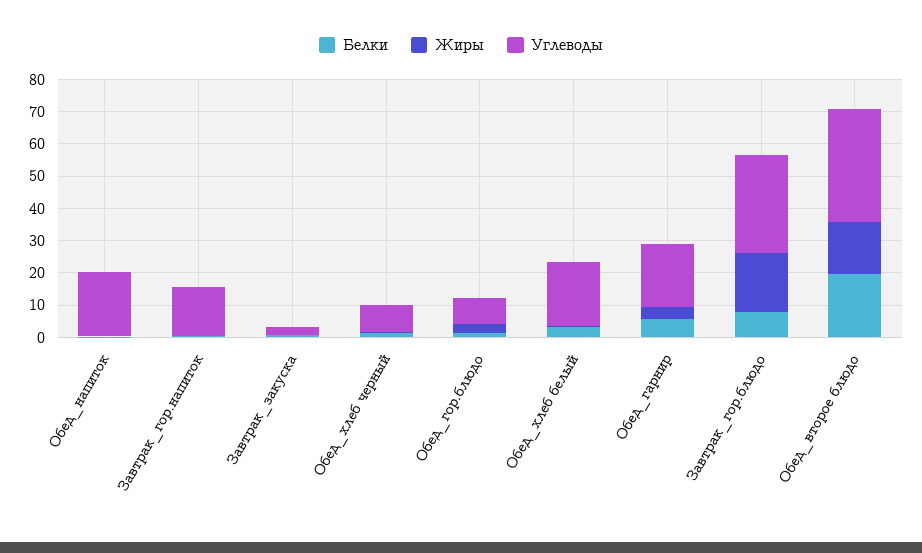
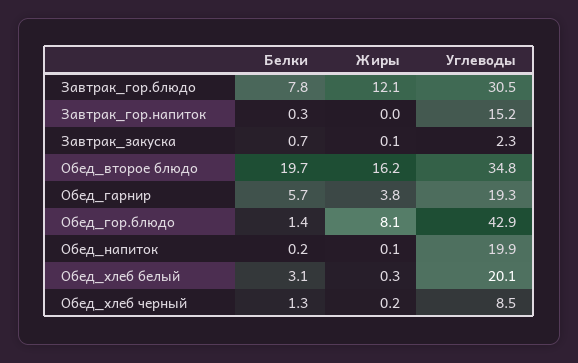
  {
    "Белки": {
      "Обед_напиток": 0.2,
      "Завтрак_гор.напиток": 0.3,
      "Завтрак_закуска": 0.7,
      "Обед_хлеб черный": 1.3,
      "Обед_гор.блюдо": 1.4,
      "Обед_хлеб белый": 3.1,
      "Обед_гарнир": 5.7,
      "Завтрак_гор.блюдо": 7.8,
      "Обед_второе блюдо": 19.7
    },
    "Жиры": {
      "Обед_напиток": 0.1,
      "Завтрак_гор.напиток": 0,
      "Завтрак_закуска": 0.1,
      "Обед_хлеб черный": 0.2,
-     "Обед_гор.блюдо": 2.5,
+     "Обед_гор.блюдо": 8.1,
      "Обед_хлеб белый": 0.3,
      "Обед_гарнир": 3.8,
-     "Завтрак_гор.блюдо": 17.5,
+     "Завтрак_гор.блюдо": 12.1,
      "Обед_второе блюдо": 16.2
    },
    "Углеводы": {
      "Обед_напиток": 19.9,
      "Завтрак_гор.напиток": 15.2,
      "Завтрак_закуска": 2.3,
      "Обед_хлеб черный": 8.5,
-     "Обед_гор.блюдо": 7.5,
+     "Обед_гор.блюдо": 42.9,
      "Обед_хлеб белый": 20.1,
      "Обед_гарнир": 19.3,
      "Завтрак_гор.блюдо": 30.5,
      "Обед_второе блюдо": 34.8
    }
  }

